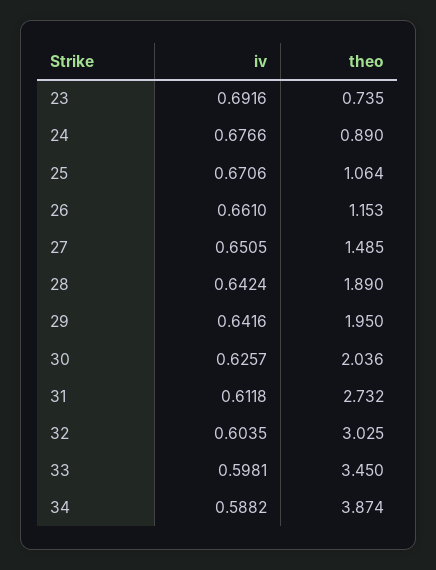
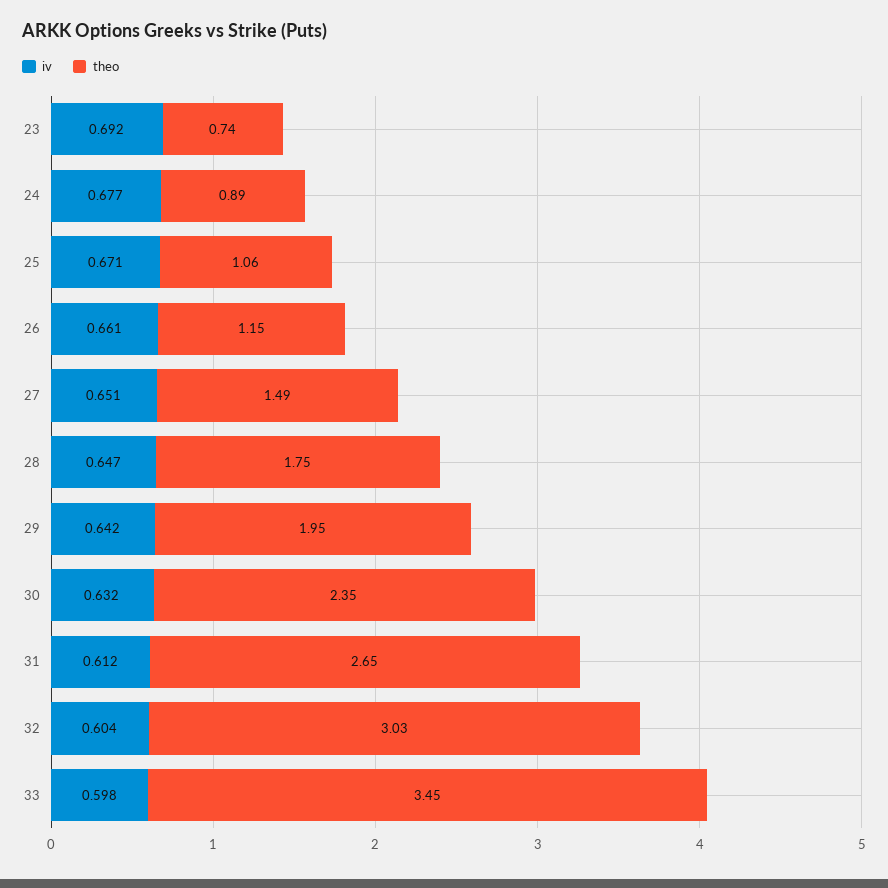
  {
    "iv": {
      "23": 0.6916,
      "24": 0.6766,
      "25": 0.6706,
      "26": 0.661,
      "27": 0.6505,
-     "28": 0.6424,
+     "28": 0.647,
      "29": 0.6416,
-     "30": 0.6257,
+     "30": 0.632,
      "31": 0.6118,
      "32": 0.6035,
-     "33": 0.5981,
+     "33": 0.5981
-     "34": 0.5882
    },
    "theo": {
      "23": 0.735,
      "24": 0.89,
      "25": 1.064,
      "26": 1.153,
      "27": 1.485,
-     "28": 1.89,
+     "28": 1.75,
      "29": 1.95,
-     "30": 2.036,
+     "30": 2.35,
-     "31": 2.732,
+     "31": 2.65,
      "32": 3.025,
-     "33": 3.45,
+     "33": 3.45
-     "34": 3.874
    }
  }

